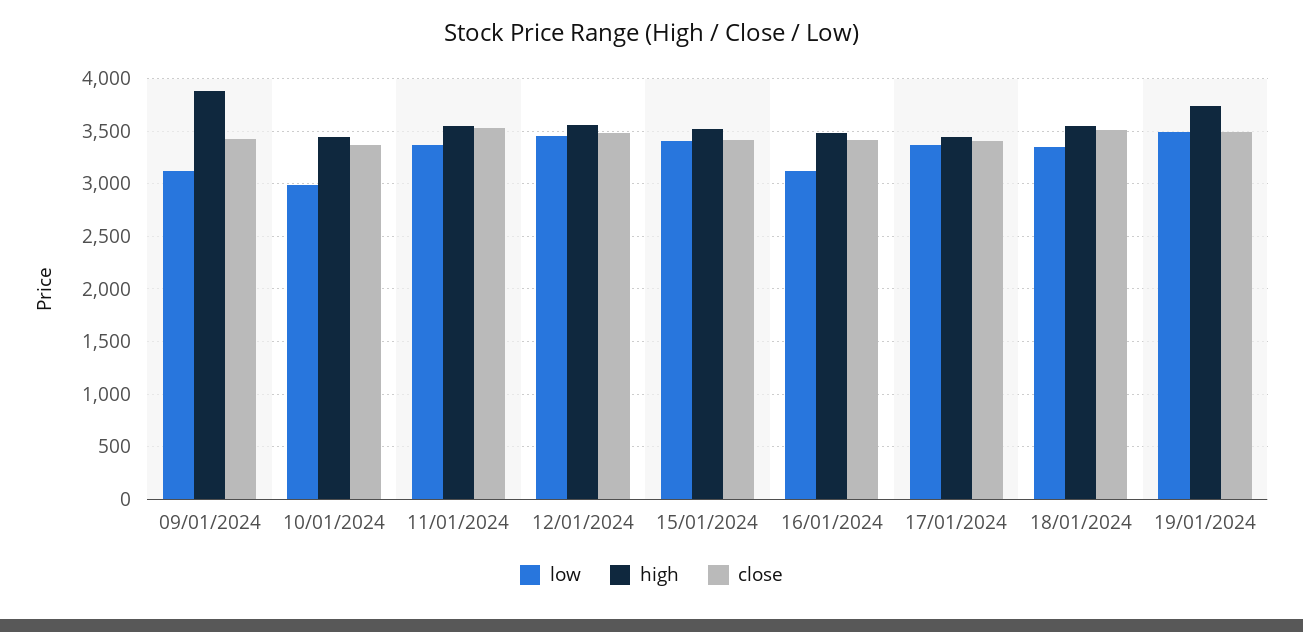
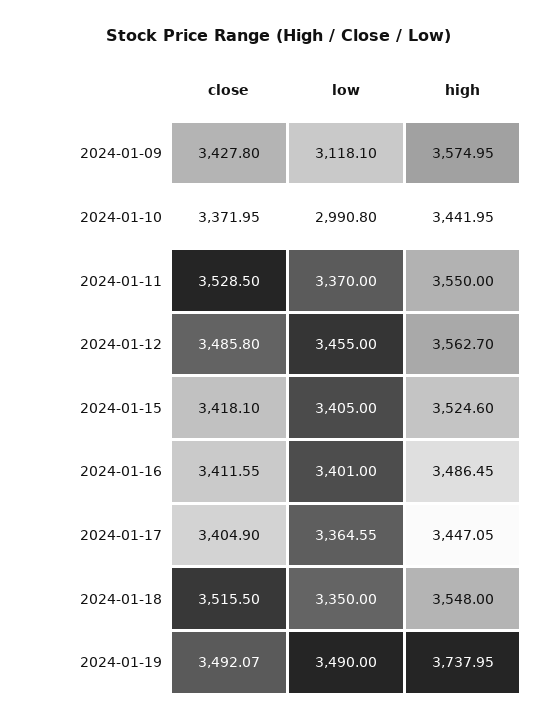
  {
    "low": {
      "09/01/2024": 3118.1,
      "10/01/2024": 2990.8,
      "11/01/2024": 3370,
      "12/01/2024": 3455,
      "15/01/2024": 3405,
-     "16/01/2024": 3100,
+     "16/01/2024": 3401,
      "17/01/2024": 3364.55,
      "18/01/2024": 3350,
      "19/01/2024": 3490
    },
    "high": {
-     "09/01/2024": 3900,
+     "09/01/2024": 3574.95,
      "10/01/2024": 3441.95,
      "11/01/2024": 3550,
      "12/01/2024": 3562.7,
      "15/01/2024": 3524.6,
      "16/01/2024": 3486.45,
      "17/01/2024": 3447.05,
      "18/01/2024": 3548,
      "19/01/2024": 3737.95
    },
    "close": {
      "09/01/2024": 3427.8,
      "10/01/2024": 3371.95,
      "11/01/2024": 3528.5,
      "12/01/2024": 3485.8,
      "15/01/2024": 3418.1,
      "16/01/2024": 3411.55,
      "17/01/2024": 3404.9,
      "18/01/2024": 3515.5,
      "19/01/2024": 3492.07
    }
  }

